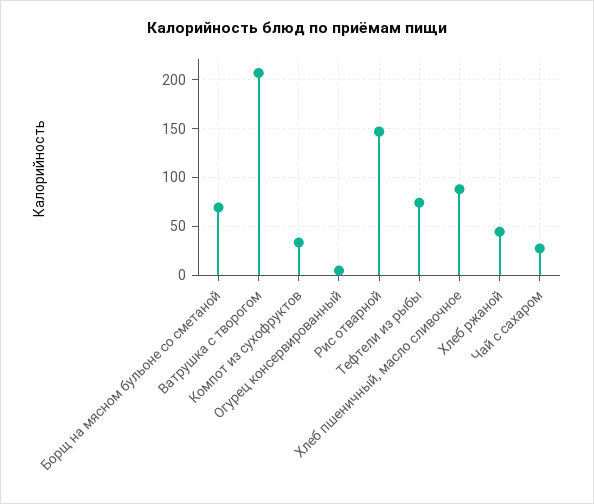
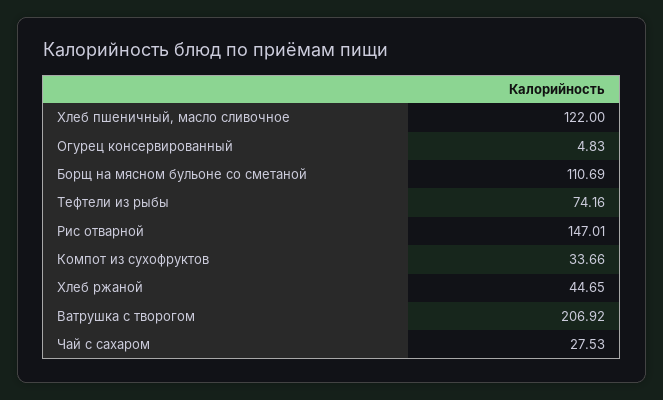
  {
-   "Борщ на мясном бульоне со сметаной": 70,
+   "Борщ на мясном бульоне со сметаной": 110.69,
    "Ватрушка с творогом": 206.92,
    "Компот из сухофруктов": 33.66,
    "Огурец консервированный": 4.83,
    "Рис отварной": 147.01,
    "Тефтели из рыбы": 74.16,
-   "Хлеб пшеничный, масло сливочное": 90,
+   "Хлеб пшеничный, масло сливочное": 122,
    "Хлеб ржаной": 44.65,
    "Чай с сахаром": 27.53
  }

